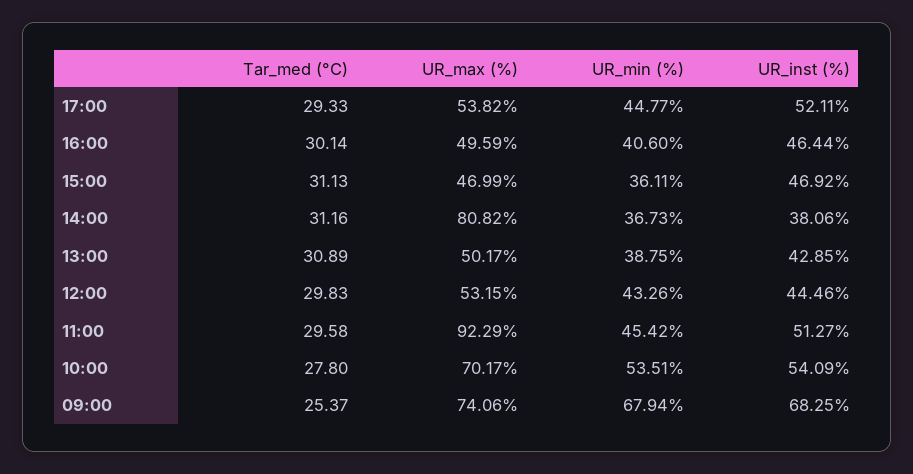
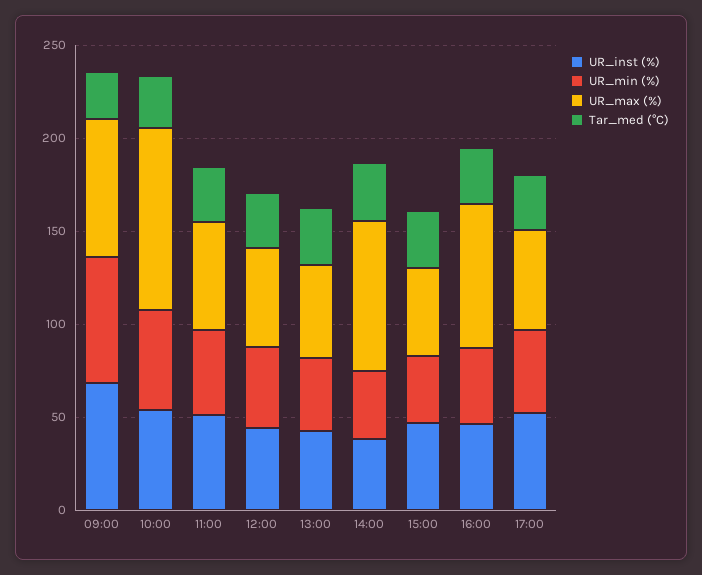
  {
    "Tar_med (°C)": {
      "17:00": 29.33,
      "16:00": 30.14,
      "15:00": 31.13,
      "14:00": 31.16,
      "13:00": 30.89,
      "12:00": 29.83,
      "11:00": 29.58,
      "10:00": 27.8,
      "09:00": 25.37
    },
    "UR_max (%)": {
      "17:00": 53.82,
-     "16:00": 49.59,
+     "16:00": 80,
      "15:00": 46.99,
      "14:00": 80.82,
      "13:00": 50.17,
      "12:00": 53.15,
-     "11:00": 92.29,
+     "11:00": 60,
-     "10:00": 70.17,
+     "10:00": 100,
      "09:00": 74.06
    },
    "UR_min (%)": {
      "17:00": 44.77,
      "16:00": 40.6,
      "15:00": 36.11,
      "14:00": 36.73,
      "13:00": 38.75,
      "12:00": 43.26,
      "11:00": 45.42,
      "10:00": 53.51,
      "09:00": 67.94
    },
    "UR_inst (%)": {
      "17:00": 52.11,
      "16:00": 46.44,
      "15:00": 46.92,
      "14:00": 38.06,
      "13:00": 42.85,
      "12:00": 44.46,
      "11:00": 51.27,
      "10:00": 54.09,
      "09:00": 68.25
    }
  }

